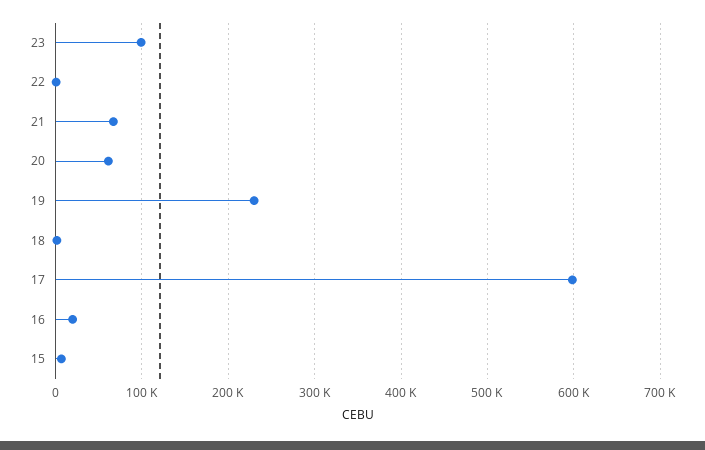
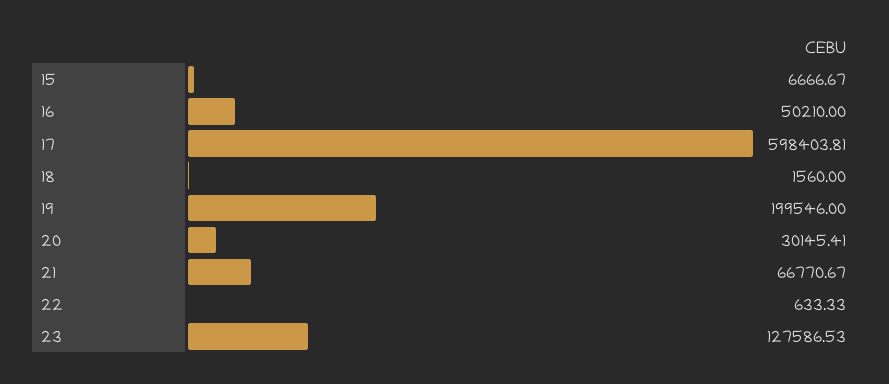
  {
-   "23": 100000,
+   "23": 127586.53,
    "22": 633.33,
    "21": 66770.67,
-   "20": 60000,
+   "20": 30145.41,
-   "19": 230000,
+   "19": 199546,
    "18": 1560,
    "17": 598403.81,
-   "16": 20000,
+   "16": 50210,
    "15": 6666.67
  }

